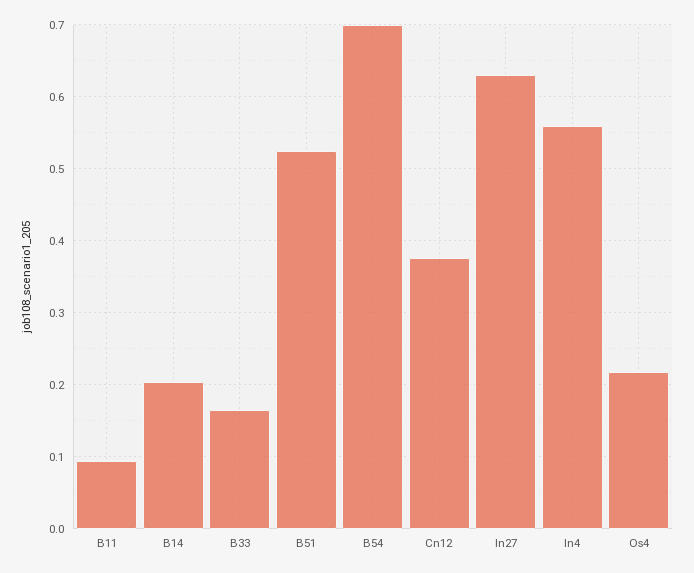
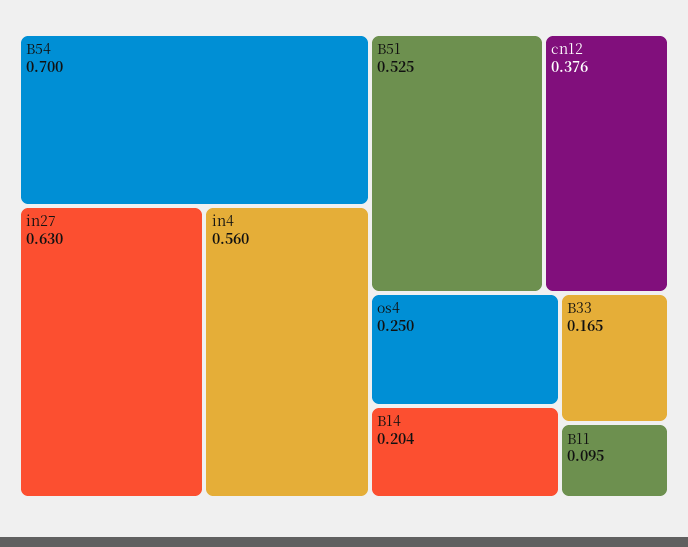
  {
    "B11": 0.095,
    "B14": 0.204,
    "B33": 0.165,
    "B51": 0.525,
    "B54": 0.7,
    "Cn12": 0.376,
    "In27": 0.63,
    "In4": 0.56,
-   "Os4": 0.22
+   "Os4": 0.25
  }

